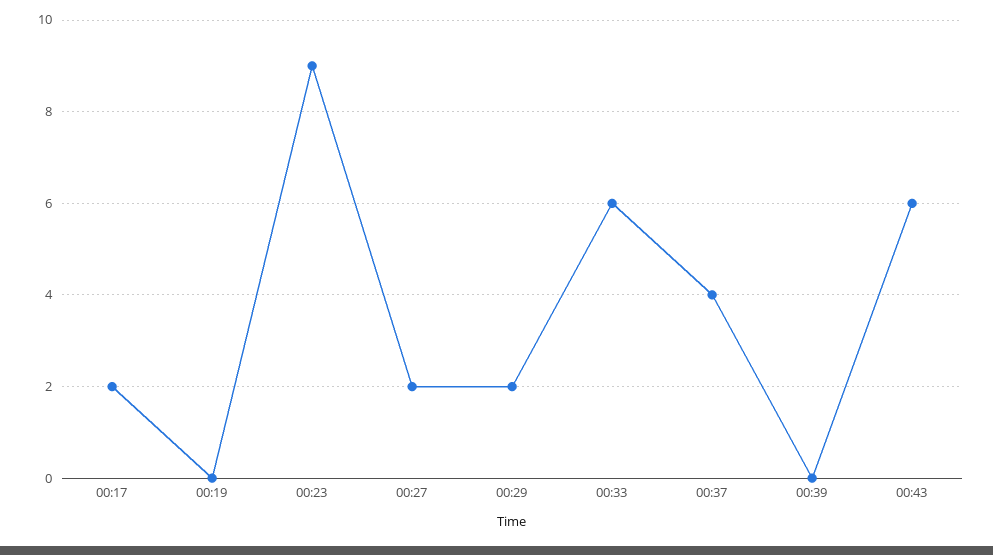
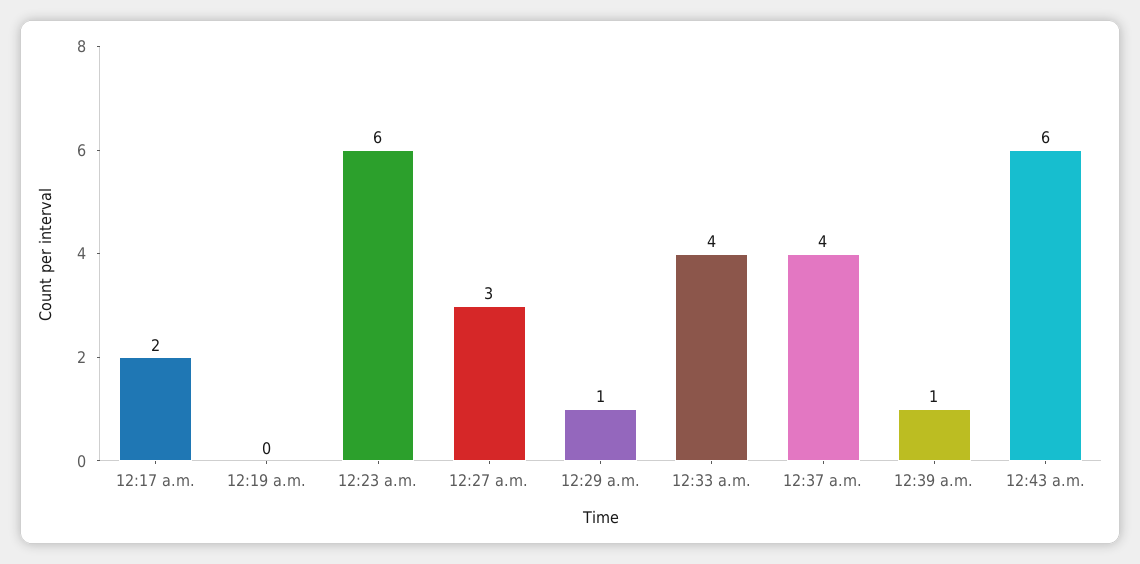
  {
    "00:17": 2,
    "00:19": 0,
-   "00:23": 9,
+   "00:23": 6,
-   "00:27": 2,
+   "00:27": 3,
-   "00:29": 2,
+   "00:29": 1,
-   "00:33": 6,
+   "00:33": 4,
    "00:37": 4,
-   "00:39": 0,
+   "00:39": 1,
    "00:43": 6
  }

